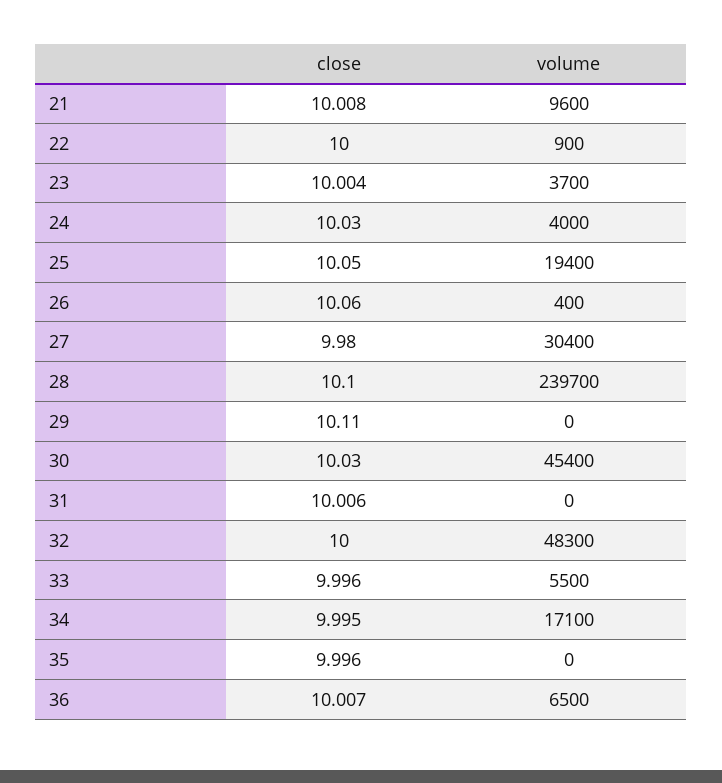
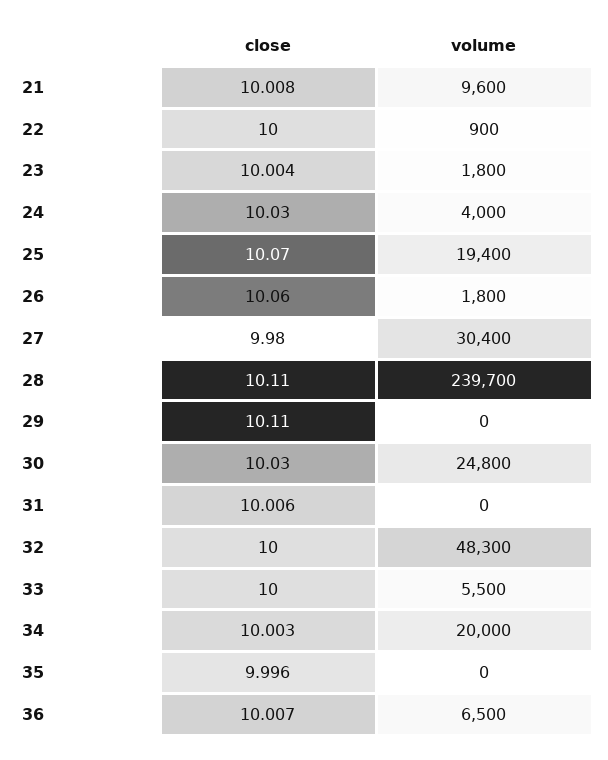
  {
    "close": {
      "21": 10.008,
      "22": 10,
      "23": 10.004,
      "24": 10.03,
-     "25": 10.05,
+     "25": 10.07,
      "26": 10.06,
      "27": 9.98,
-     "28": 10.1,
+     "28": 10.11,
      "29": 10.11,
      "30": 10.03,
      "31": 10.006,
      "32": 10,
-     "33": 9.996,
+     "33": 10,
-     "34": 9.995,
+     "34": 10.003,
      "35": 9.996,
      "36": 10.007
    },
    "volume": {
      "21": 9600,
      "22": 900,
-     "23": 3700,
+     "23": 1800,
      "24": 4000,
      "25": 19400,
-     "26": 400,
+     "26": 1800,
      "27": 30400,
      "28": 239700,
      "29": 0,
-     "30": 45400,
+     "30": 24800,
      "31": 0,
      "32": 48300,
      "33": 5500,
-     "34": 17100,
+     "34": 20000,
      "35": 0,
      "36": 6500
    }
  }

